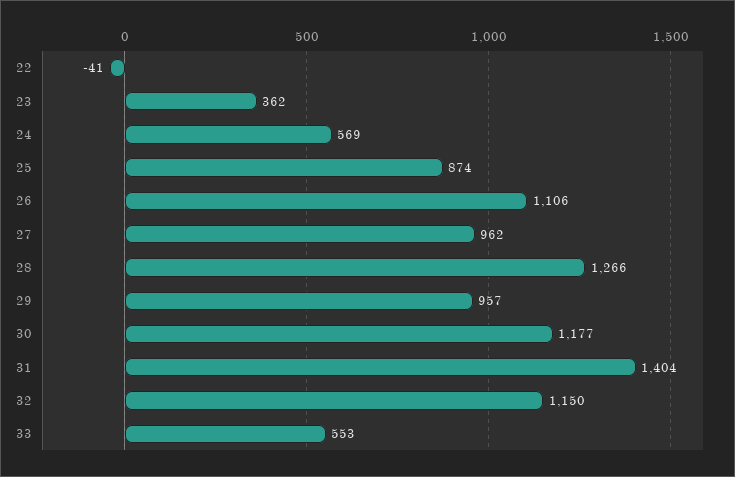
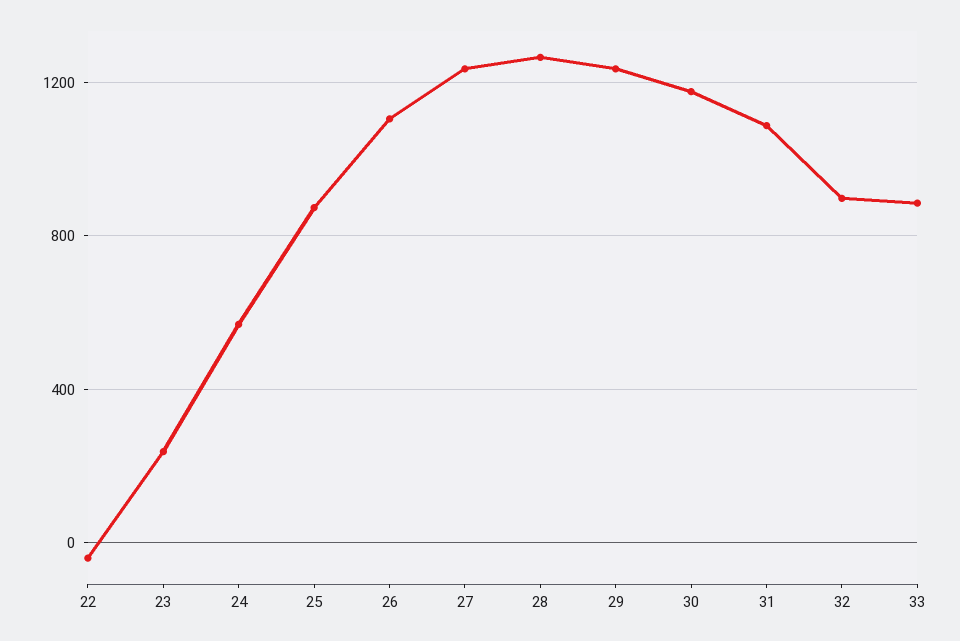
  {
    "22": -41,
-   "23": 362,
+   "23": 250,
    "24": 569,
    "25": 874,
    "26": 1106,
-   "27": 962,
+   "27": 1250,
    "28": 1266,
-   "29": 957,
+   "29": 1250,
    "30": 1177,
-   "31": 1404,
+   "31": 1100,
-   "32": 1150,
+   "32": 900,
-   "33": 553
+   "33": 900
  }

